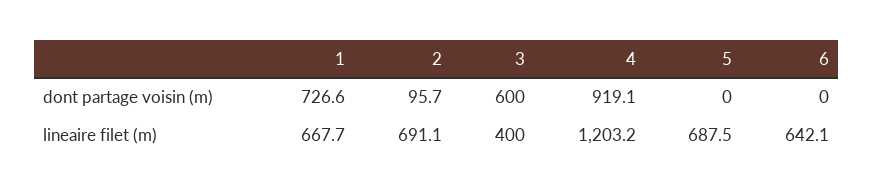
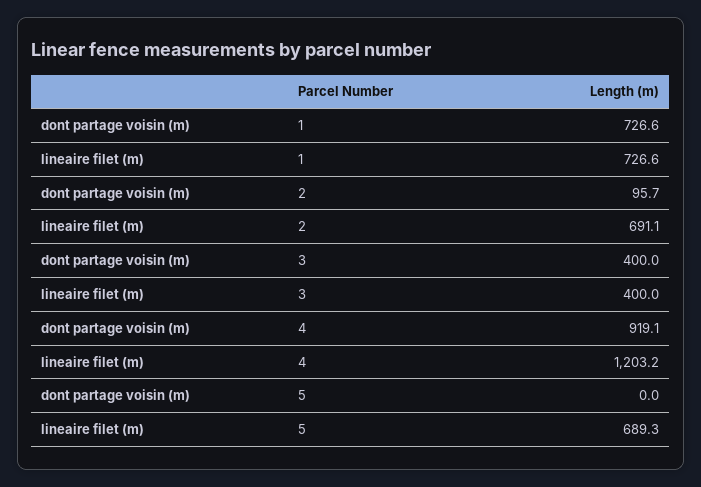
  {
    "1": {
      "dont partage voisin (m)": 726.6,
-     "lineaire filet (m)": 667.7
+     "lineaire filet (m)": 726.6
    },
    "2": {
      "dont partage voisin (m)": 95.7,
      "lineaire filet (m)": 691.1
    },
    "3": {
-     "dont partage voisin (m)": 600,
+     "dont partage voisin (m)": 400,
      "lineaire filet (m)": 400
    },
    "4": {
      "dont partage voisin (m)": 919.1,
      "lineaire filet (m)": 1203.2
    },
    "5": {
      "dont partage voisin (m)": 0,
-     "lineaire filet (m)": 687.5
+     "lineaire filet (m)": 689.3
-   },
+   }
-   "6": {
-     "dont partage voisin (m)": 0,
-     "lineaire filet (m)": 642.1
-   }
  }

